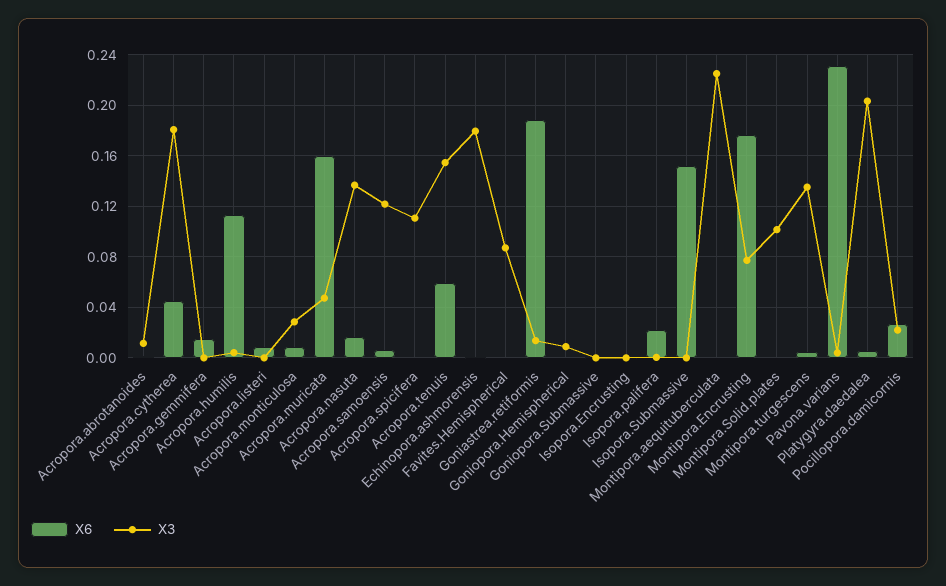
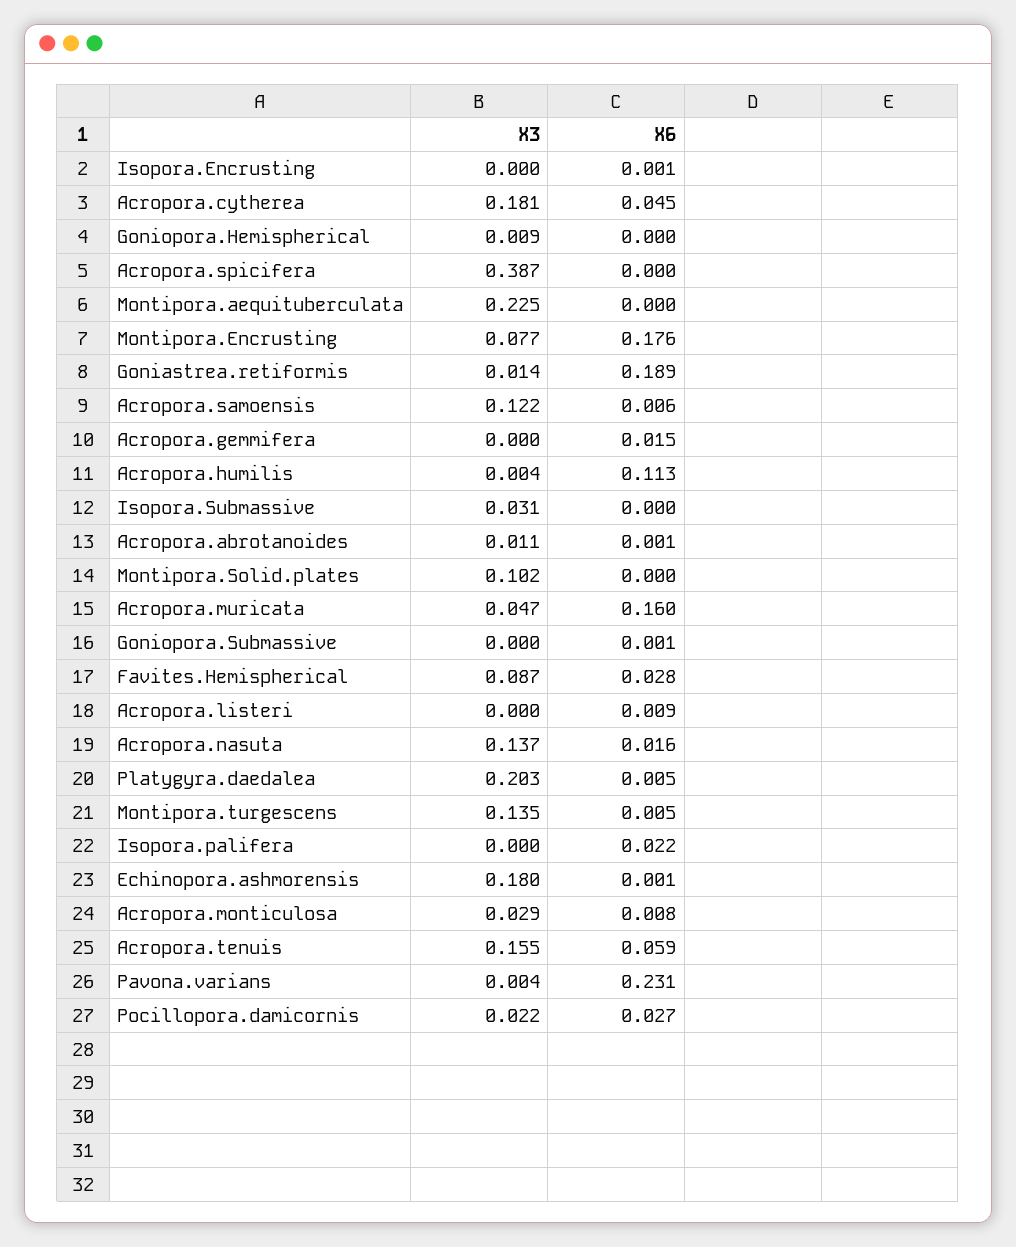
  {
    "X6": {
      "Acropora.abrotanoides": 0.001,
      "Acropora.cytherea": 0.045,
      "Acropora.gemmifera": 0.015,
      "Acropora.humilis": 0.113,
      "Acropora.listeri": 0.009,
      "Acropora.monticulosa": 0.008,
      "Acropora.muricata": 0.16,
      "Acropora.nasuta": 0.016,
      "Acropora.samoensis": 0.006,
      "Acropora.spicifera": 0,
      "Acropora.tenuis": 0.059,
      "Echinopora.ashmorensis": 0.001,
-     "Favites.Hemispherical": 0,
+     "Favites.Hemispherical": 0.028,
      "Goniastrea.retiformis": 0.189,
      "Goniopora.Hemispherical": 0,
      "Goniopora.Submassive": 0.001,
      "Isopora.Encrusting": 0.001,
      "Isopora.palifera": 0.022,
-     "Isopora.Submassive": 0.15,
+     "Isopora.Submassive": 0,
      "Montipora.aequituberculata": 0,
      "Montipora.Encrusting": 0.176,
      "Montipora.Solid.plates": 0,
      "Montipora.turgescens": 0.005,
      "Pavona.varians": 0.231,
      "Platygyra.daedalea": 0.005,
      "Pocillopora.damicornis": 0.027
    },
    "X3": {
      "Acropora.abrotanoides": 0.011,
      "Acropora.cytherea": 0.181,
      "Acropora.gemmifera": 0,
      "Acropora.humilis": 0.004,
      "Acropora.listeri": 0,
      "Acropora.monticulosa": 0.029,
      "Acropora.muricata": 0.047,
      "Acropora.nasuta": 0.137,
      "Acropora.samoensis": 0.122,
-     "Acropora.spicifera": 0.11,
+     "Acropora.spicifera": 0.387,
      "Acropora.tenuis": 0.155,
      "Echinopora.ashmorensis": 0.18,
      "Favites.Hemispherical": 0.087,
      "Goniastrea.retiformis": 0.014,
      "Goniopora.Hemispherical": 0.009,
      "Goniopora.Submassive": 0,
      "Isopora.Encrusting": 0,
      "Isopora.palifera": 0,
-     "Isopora.Submassive": 0,
+     "Isopora.Submassive": 0.031,
      "Montipora.aequituberculata": 0.225,
      "Montipora.Encrusting": 0.077,
      "Montipora.Solid.plates": 0.102,
      "Montipora.turgescens": 0.135,
      "Pavona.varians": 0.004,
      "Platygyra.daedalea": 0.203,
      "Pocillopora.damicornis": 0.022
    }
  }

